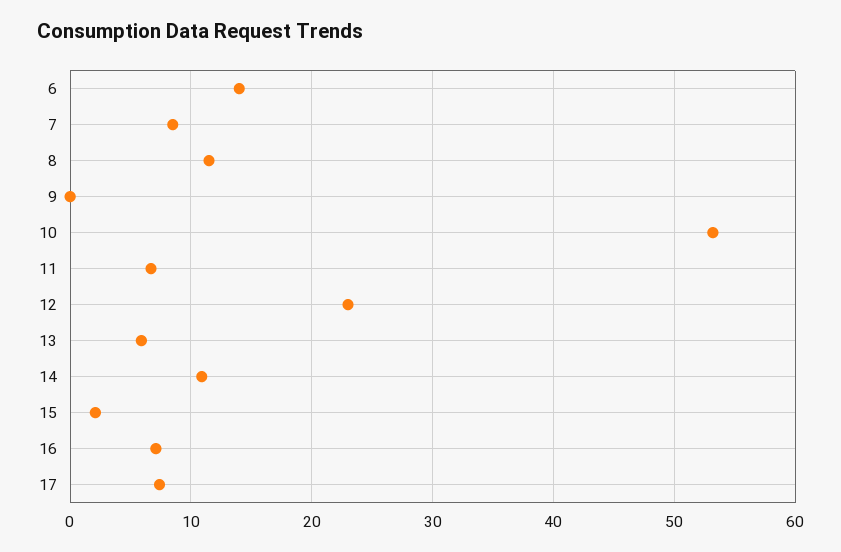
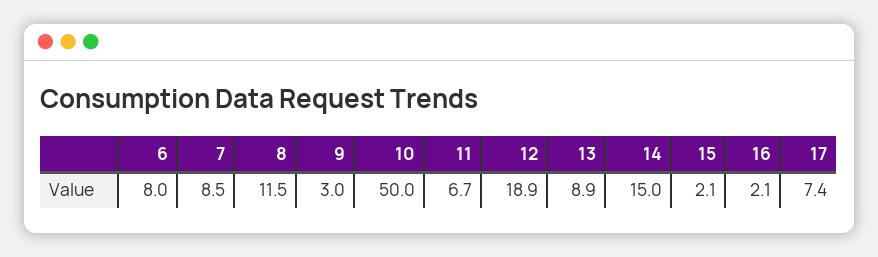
  {
-   "6": 14,
+   "6": 8,
    "7": 8.5,
    "8": 11.5,
-   "9": 0,
+   "9": 3,
-   "10": 53,
+   "10": 50,
    "11": 6.7,
-   "12": 23,
+   "12": 18.9,
-   "13": 6,
+   "13": 8.9,
-   "14": 11,
+   "14": 15,
    "15": 2.1,
-   "16": 7,
+   "16": 2.1,
    "17": 7.4
  }

